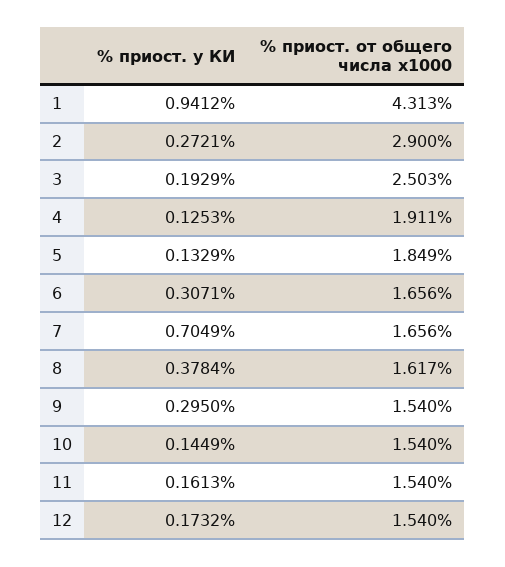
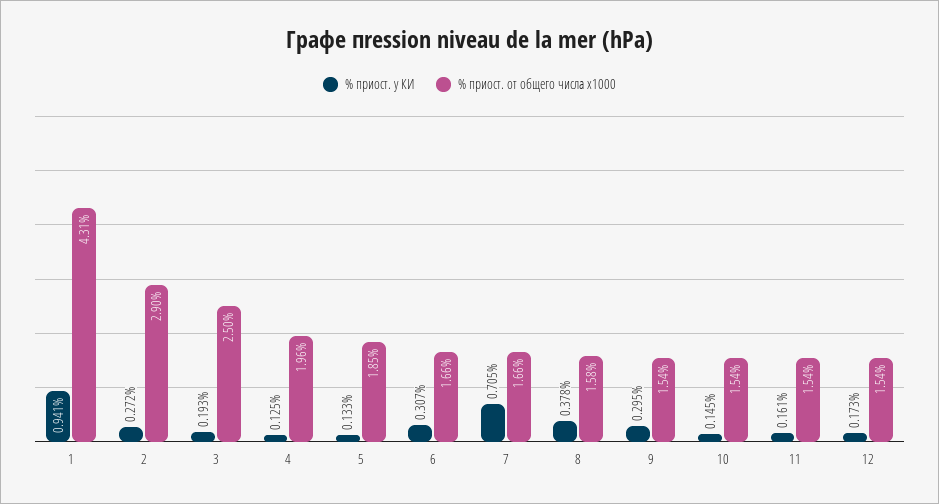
  {
    "% приост. у КИ": {
      "1": 0.9412,
      "2": 0.2721,
      "3": 0.1929,
      "4": 0.1253,
      "5": 0.1329,
      "6": 0.3071,
      "7": 0.7049,
      "8": 0.3784,
      "9": 0.295,
      "10": 0.1449,
      "11": 0.1613,
      "12": 0.1732
    },
    "% приост. от общего числа x1000": {
      "1": 4.313,
      "2": 2.9,
      "3": 2.503,
-     "4": 1.911,
+     "4": 1.96,
      "5": 1.849,
      "6": 1.656,
      "7": 1.656,
-     "8": 1.617,
+     "8": 1.58,
      "9": 1.54,
      "10": 1.54,
      "11": 1.54,
      "12": 1.54
    }
  }

